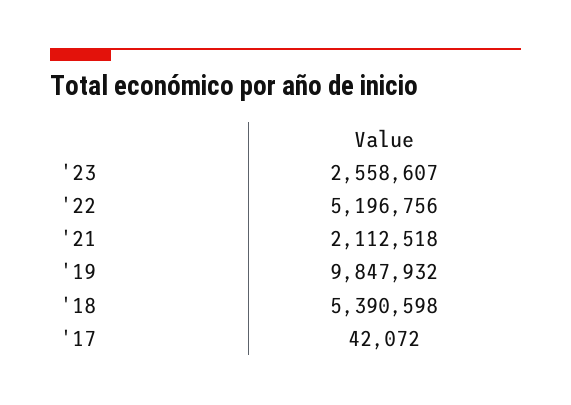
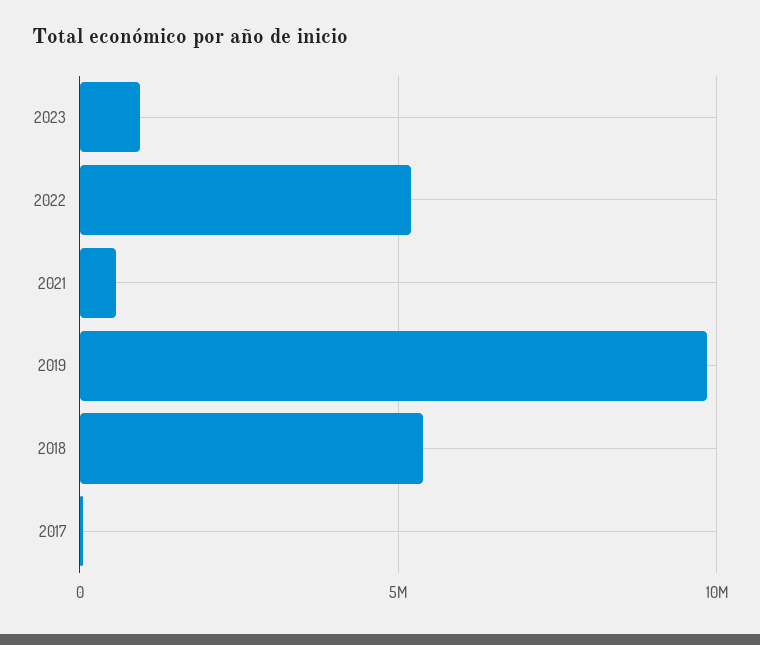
  {
-   "'23": 2558607,
+   "'23": 1000000,
    "'22": 5196756,
-   "'21": 2112518,
+   "'21": 500000,
    "'19": 9847932,
    "'18": 5390598,
    "'17": 42072
  }

